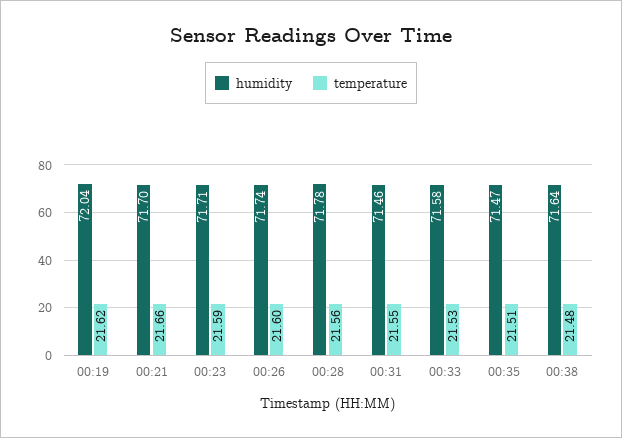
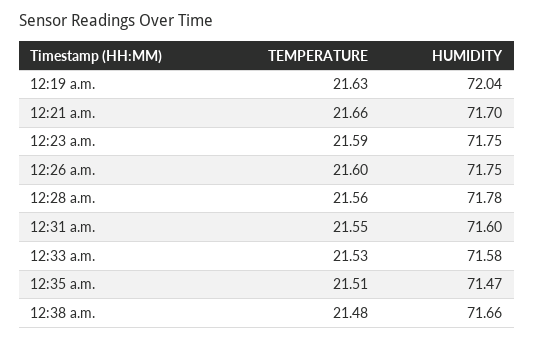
  {
    "humidity": {
      "00:19": 72.04,
      "00:21": 71.7,
-     "00:23": 71.71,
+     "00:23": 71.75,
-     "00:26": 71.74,
+     "00:26": 71.75,
      "00:28": 71.78,
-     "00:31": 71.46,
+     "00:31": 71.6,
      "00:33": 71.58,
      "00:35": 71.47,
-     "00:38": 71.64
+     "00:38": 71.66
    },
    "temperature": {
-     "00:19": 21.62,
+     "00:19": 21.63,
      "00:21": 21.66,
      "00:23": 21.59,
      "00:26": 21.6,
      "00:28": 21.56,
      "00:31": 21.55,
      "00:33": 21.53,
      "00:35": 21.51,
      "00:38": 21.48
    }
  }

